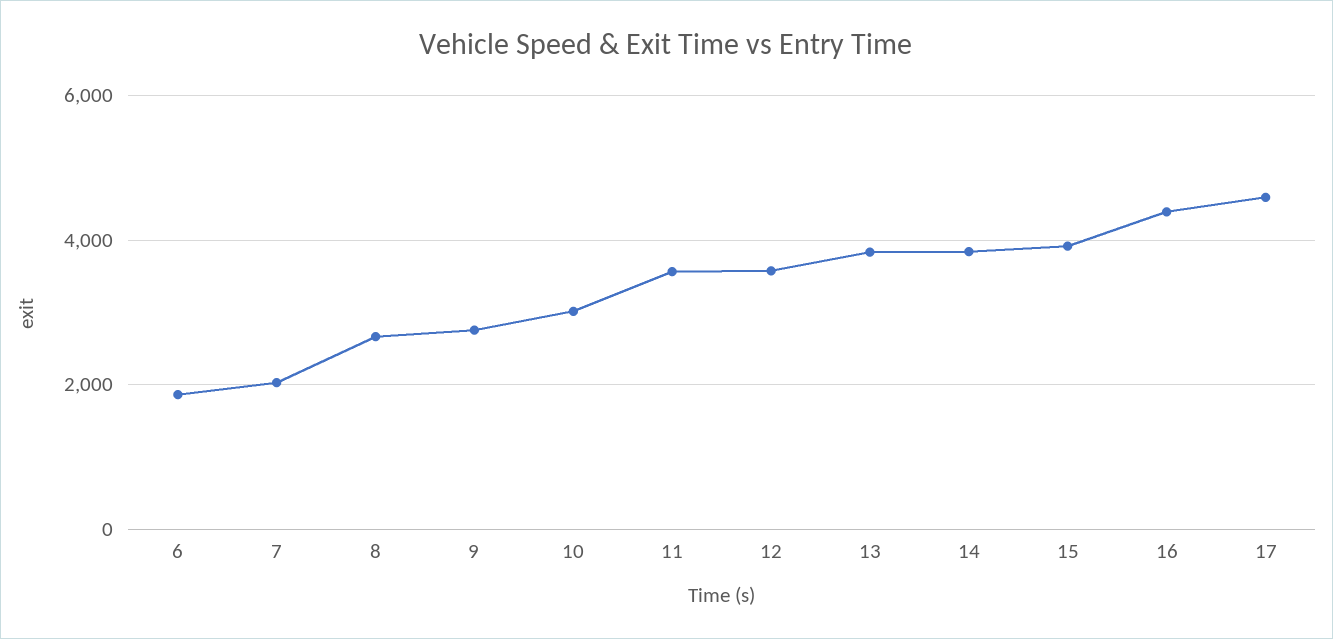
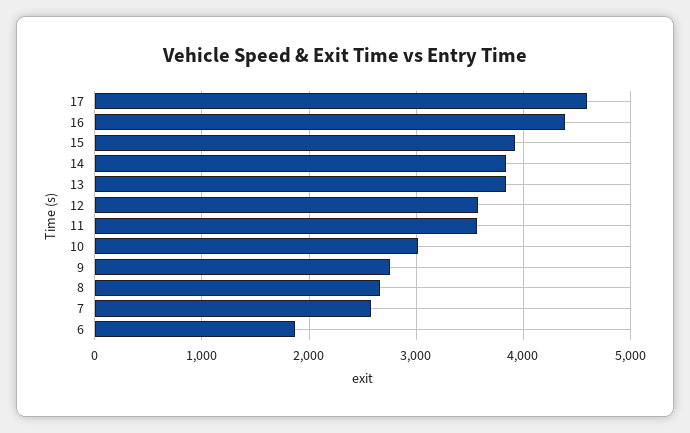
  {
    "6": 1900,
-   "7": 2000,
+   "7": 2600,
    "8": 2700,
    "9": 2800,
    "10": 3000,
    "11": 3600,
    "12": 3600,
    "13": 3800,
    "14": 3800,
    "15": 3900,
    "16": 4400,
    "17": 4600
  }

